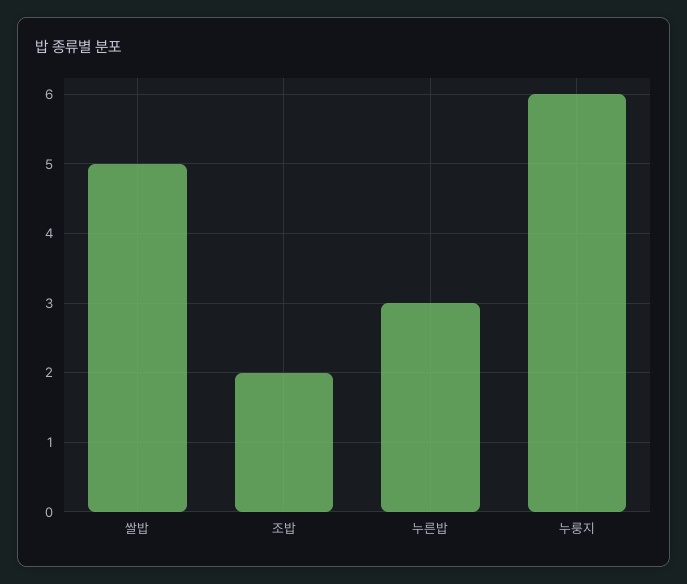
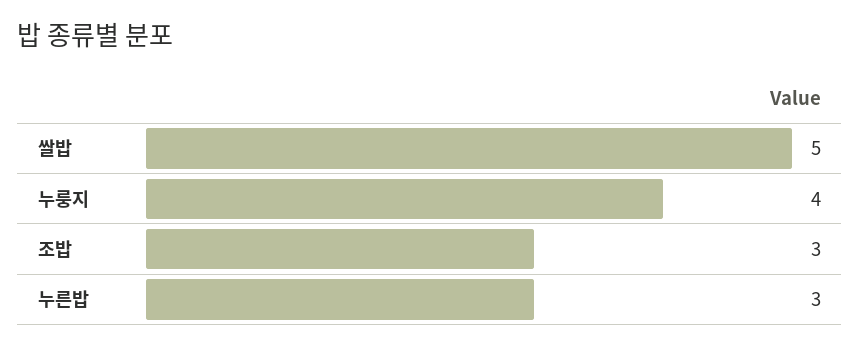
  {
    "쌀밥": 5,
-   "조밥": 2,
+   "조밥": 3,
    "누른밥": 3,
-   "누룽지": 6
+   "누룽지": 4
  }

